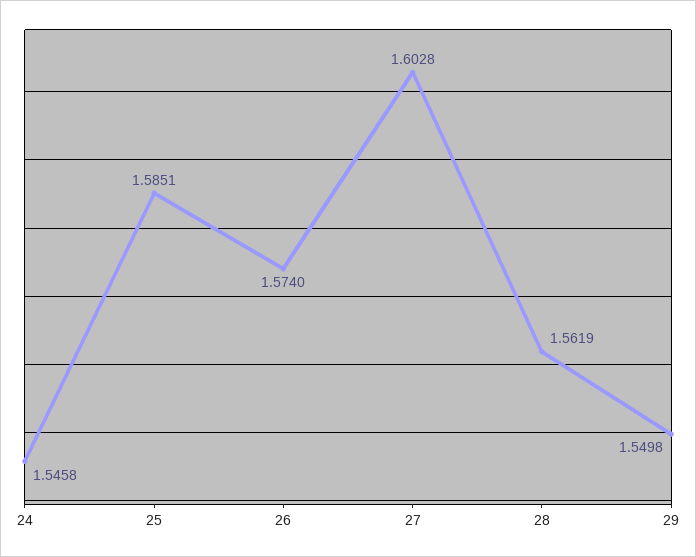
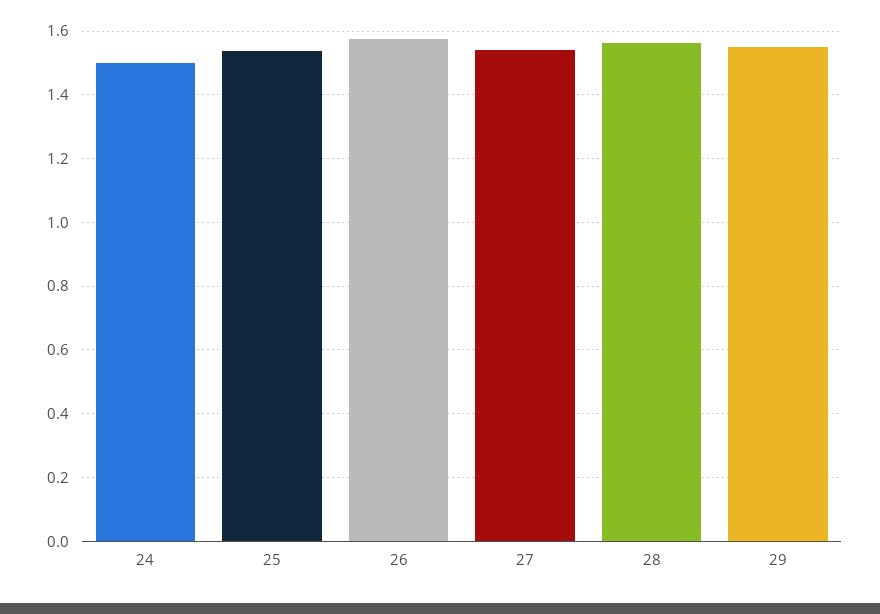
  {
-   "24": 1.5458,
+   "24": 1.5,
-   "25": 1.5851,
+   "25": 1.54,
    "26": 1.574,
-   "27": 1.6028,
+   "27": 1.54,
    "28": 1.5619,
    "29": 1.5498
  }

